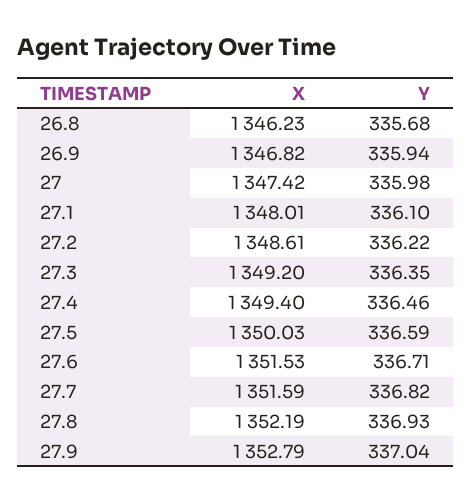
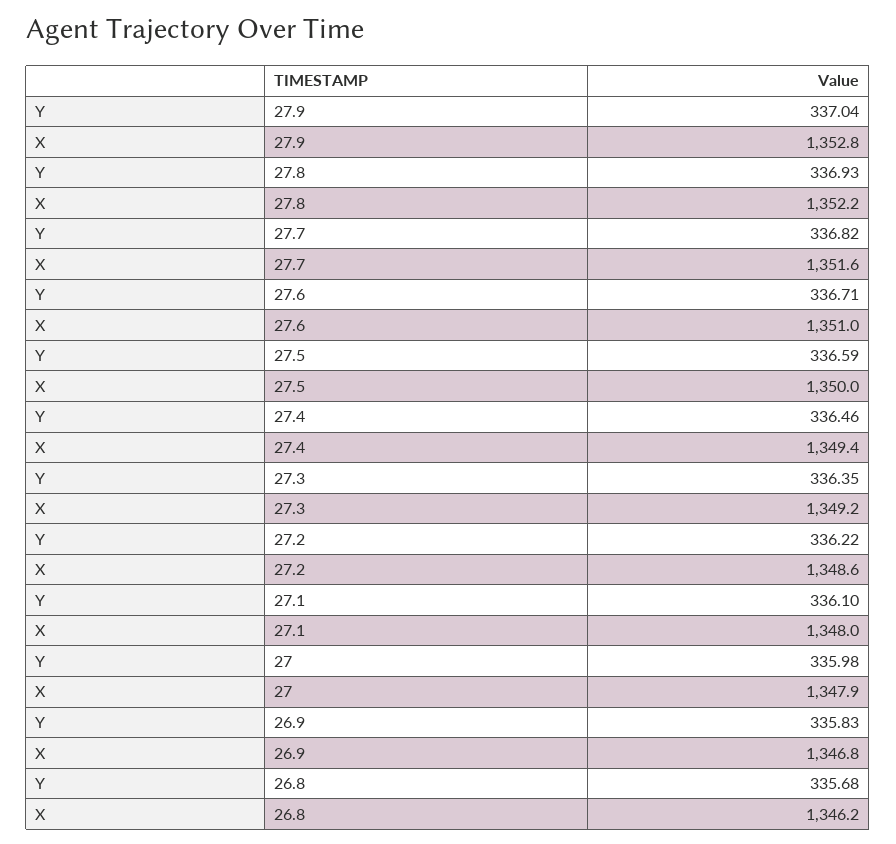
  {
    "X": {
      "26.8": 1346.23,
      "26.9": 1346.82,
-     "27": 1347.42,
+     "27": 1347.9,
      "27.1": 1348.01,
      "27.2": 1348.61,
      "27.3": 1349.2,
      "27.4": 1349.4,
      "27.5": 1350.03,
-     "27.6": 1351.53,
+     "27.6": 1351,
      "27.7": 1351.59,
      "27.8": 1352.19,
      "27.9": 1352.79
    },
    "Y": {
      "26.8": 335.68,
-     "26.9": 335.94,
+     "26.9": 335.83,
      "27": 335.98,
      "27.1": 336.1,
      "27.2": 336.22,
      "27.3": 336.35,
      "27.4": 336.46,
      "27.5": 336.59,
      "27.6": 336.71,
      "27.7": 336.82,
      "27.8": 336.93,
      "27.9": 337.04
    }
  }

